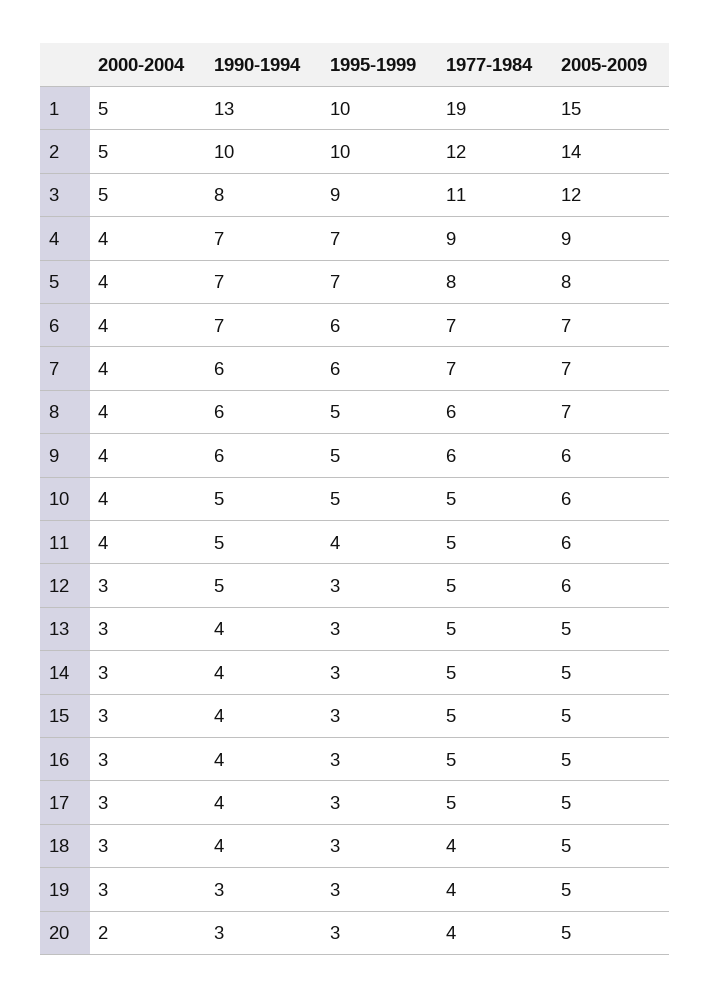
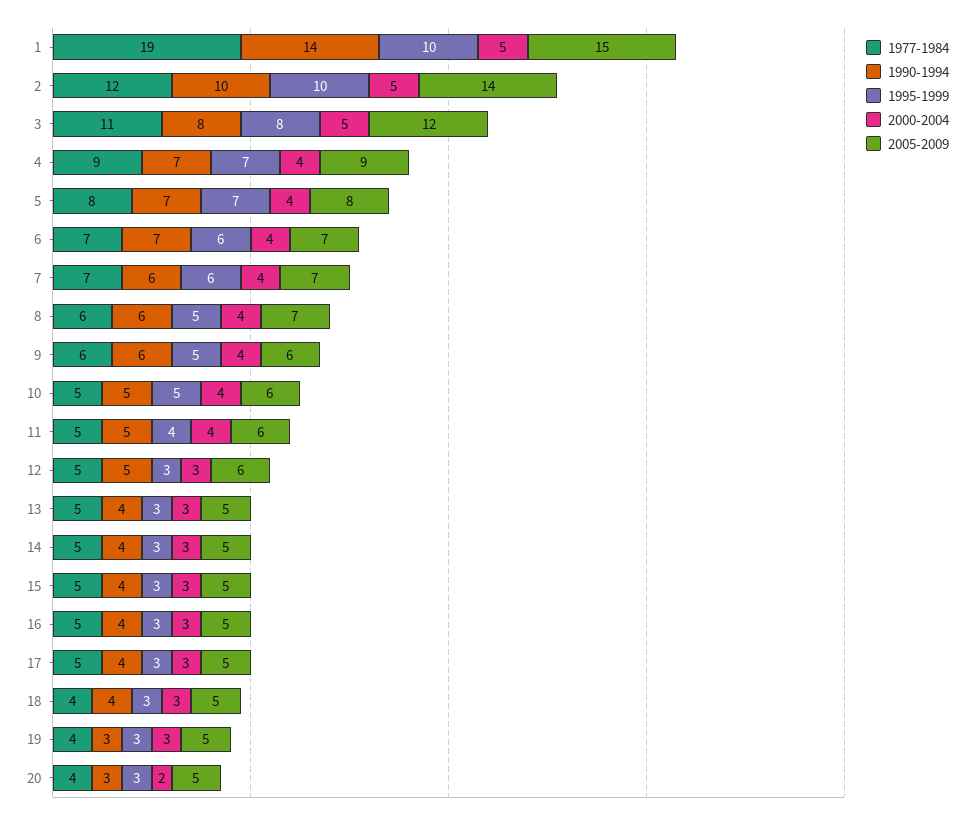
  {
    "2000-2004": {
      "1": 5,
      "2": 5,
      "3": 5,
      "4": 4,
      "5": 4,
      "6": 4,
      "7": 4,
      "8": 4,
      "9": 4,
      "10": 4,
      "11": 4,
      "12": 3,
      "13": 3,
      "14": 3,
      "15": 3,
      "16": 3,
      "17": 3,
      "18": 3,
      "19": 3,
      "20": 2
    },
    "1990-1994": {
-     "1": 13,
+     "1": 14,
      "2": 10,
      "3": 8,
      "4": 7,
      "5": 7,
      "6": 7,
      "7": 6,
      "8": 6,
      "9": 6,
      "10": 5,
      "11": 5,
      "12": 5,
      "13": 4,
      "14": 4,
      "15": 4,
      "16": 4,
      "17": 4,
      "18": 4,
      "19": 3,
      "20": 3
    },
    "1995-1999": {
      "1": 10,
      "2": 10,
-     "3": 9,
+     "3": 8,
      "4": 7,
      "5": 7,
      "6": 6,
      "7": 6,
      "8": 5,
      "9": 5,
      "10": 5,
      "11": 4,
      "12": 3,
      "13": 3,
      "14": 3,
      "15": 3,
      "16": 3,
      "17": 3,
      "18": 3,
      "19": 3,
      "20": 3
    },
    "1977-1984": {
      "1": 19,
      "2": 12,
      "3": 11,
      "4": 9,
      "5": 8,
      "6": 7,
      "7": 7,
      "8": 6,
      "9": 6,
      "10": 5,
      "11": 5,
      "12": 5,
      "13": 5,
      "14": 5,
      "15": 5,
      "16": 5,
      "17": 5,
      "18": 4,
      "19": 4,
      "20": 4
    },
    "2005-2009": {
      "1": 15,
      "2": 14,
      "3": 12,
      "4": 9,
      "5": 8,
      "6": 7,
      "7": 7,
      "8": 7,
      "9": 6,
      "10": 6,
      "11": 6,
      "12": 6,
      "13": 5,
      "14": 5,
      "15": 5,
      "16": 5,
      "17": 5,
      "18": 5,
      "19": 5,
      "20": 5
    }
  }

